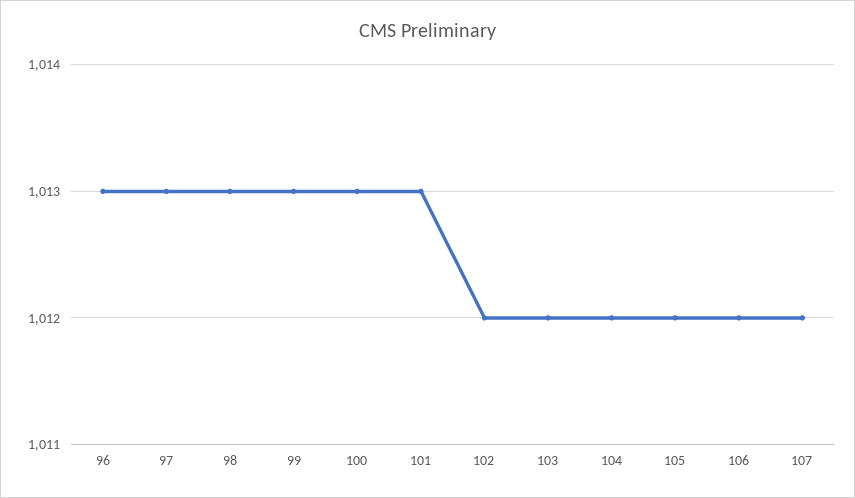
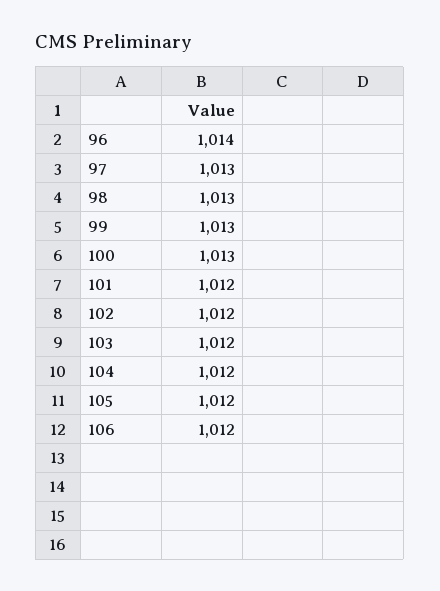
  {
-   "96": 1013,
+   "96": 1014,
    "97": 1013,
    "98": 1013,
    "99": 1013,
    "100": 1013,
-   "101": 1013,
+   "101": 1012,
    "102": 1012,
    "103": 1012,
    "104": 1012,
    "105": 1012,
-   "106": 1012,
+   "106": 1012
-   "107": 1012
  }

